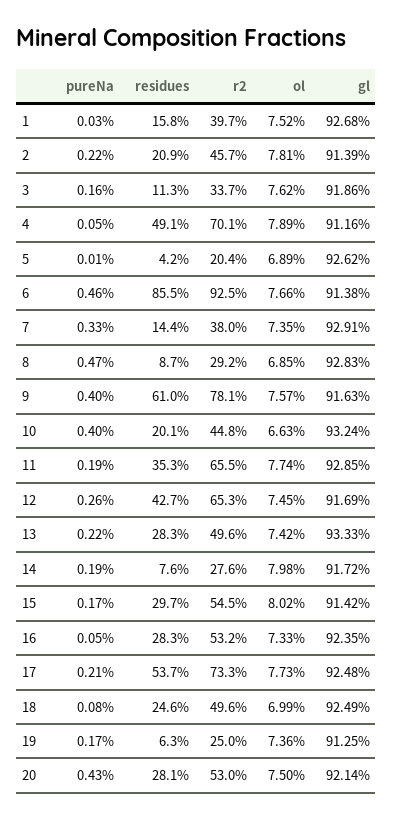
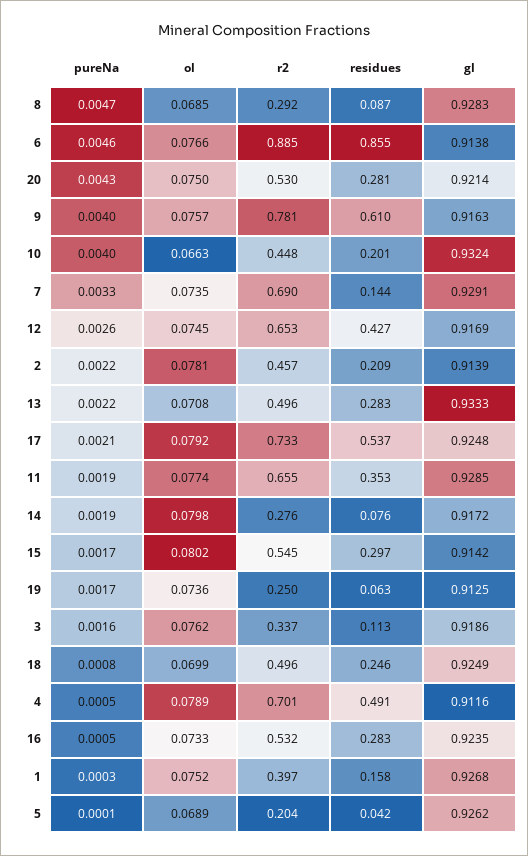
  {
    "pureNa": {
      "1": 0.0003,
      "2": 0.0022,
      "3": 0.0016,
      "4": 0.0005,
      "5": 0.0001,
      "6": 0.0046,
      "7": 0.0033,
      "8": 0.0047,
      "9": 0.004,
      "10": 0.004,
      "11": 0.0019,
      "12": 0.0026,
      "13": 0.0022,
      "14": 0.0019,
      "15": 0.0017,
      "16": 0.0005,
      "17": 0.0021,
      "18": 0.0008,
      "19": 0.0017,
      "20": 0.0043
    },
    "residues": {
      "1": 0.158,
      "2": 0.209,
      "3": 0.113,
      "4": 0.491,
      "5": 0.042,
      "6": 0.855,
      "7": 0.144,
      "8": 0.087,
      "9": 0.61,
      "10": 0.201,
      "11": 0.353,
      "12": 0.427,
      "13": 0.283,
      "14": 0.076,
      "15": 0.297,
      "16": 0.283,
      "17": 0.537,
      "18": 0.246,
      "19": 0.063,
      "20": 0.281
    },
    "r2": {
      "1": 0.397,
      "2": 0.457,
      "3": 0.337,
      "4": 0.701,
      "5": 0.204,
-     "6": 0.925,
+     "6": 0.885,
-     "7": 0.38,
+     "7": 0.69,
      "8": 0.292,
      "9": 0.781,
      "10": 0.448,
      "11": 0.655,
      "12": 0.653,
      "13": 0.496,
      "14": 0.276,
      "15": 0.545,
      "16": 0.532,
      "17": 0.733,
      "18": 0.496,
      "19": 0.25,
      "20": 0.53
    },
    "ol": {
      "1": 0.0752,
      "2": 0.0781,
      "3": 0.0762,
      "4": 0.0789,
      "5": 0.0689,
      "6": 0.0766,
      "7": 0.0735,
      "8": 0.0685,
      "9": 0.0757,
      "10": 0.0663,
      "11": 0.0774,
      "12": 0.0745,
-     "13": 0.0742,
+     "13": 0.0708,
      "14": 0.0798,
      "15": 0.0802,
      "16": 0.0733,
-     "17": 0.0773,
+     "17": 0.0792,
      "18": 0.0699,
      "19": 0.0736,
      "20": 0.075
    },
    "gl": {
      "1": 0.9268,
      "2": 0.9139,
      "3": 0.9186,
      "4": 0.9116,
      "5": 0.9262,
      "6": 0.9138,
      "7": 0.9291,
      "8": 0.9283,
      "9": 0.9163,
      "10": 0.9324,
      "11": 0.9285,
      "12": 0.9169,
      "13": 0.9333,
      "14": 0.9172,
      "15": 0.9142,
      "16": 0.9235,
      "17": 0.9248,
      "18": 0.9249,
      "19": 0.9125,
      "20": 0.9214
    }
  }

